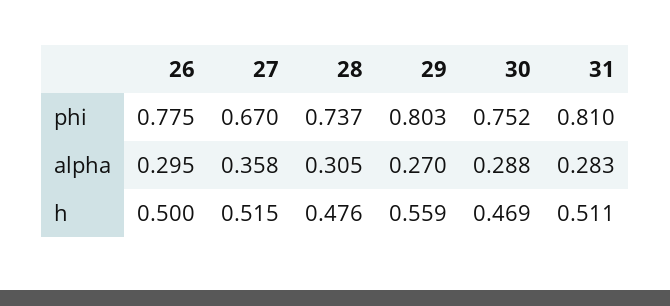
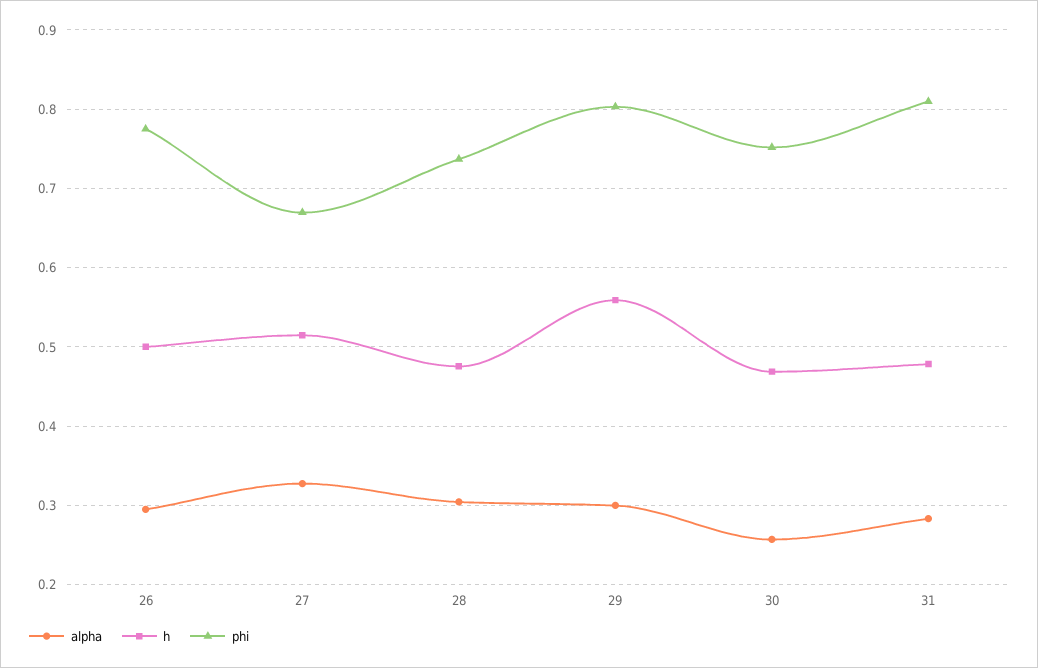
  {
    "phi": {
      "26": 0.775,
      "27": 0.67,
      "28": 0.737,
      "29": 0.803,
      "30": 0.752,
      "31": 0.81
    },
    "alpha": {
      "26": 0.295,
-     "27": 0.358,
+     "27": 0.33,
      "28": 0.305,
-     "29": 0.27,
+     "29": 0.3,
-     "30": 0.288,
+     "30": 0.26,
      "31": 0.283
    },
    "h": {
      "26": 0.5,
      "27": 0.515,
      "28": 0.476,
      "29": 0.559,
      "30": 0.469,
-     "31": 0.511
+     "31": 0.48
    }
  }

